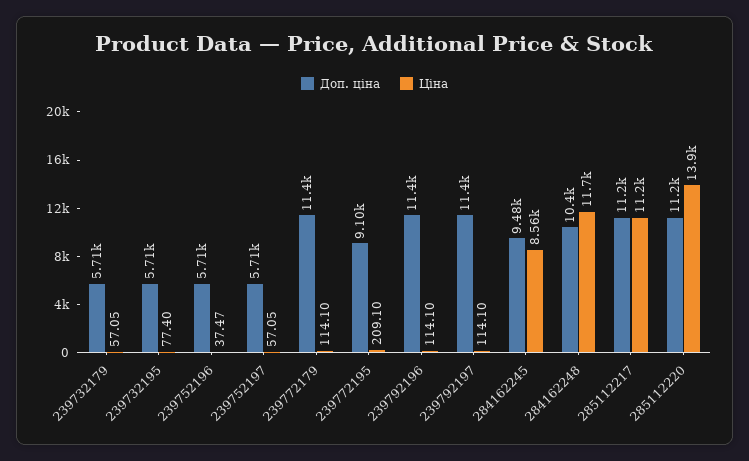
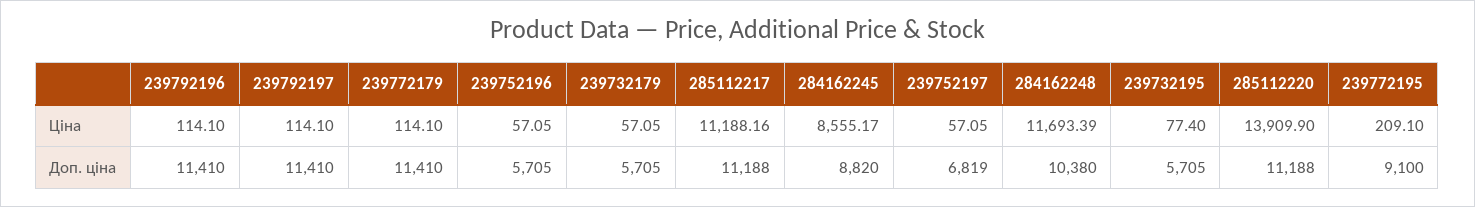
  {
    "Доп. ціна": {
      "239732179": 5705,
      "239732195": 5705,
      "239752196": 5705,
-     "239752197": 5710,
+     "239752197": 6819,
      "239772179": 11410,
      "239772195": 9100,
      "239792196": 11410,
      "239792197": 11410,
-     "284162245": 9480,
+     "284162245": 8820,
      "284162248": 10380,
      "285112217": 11188,
      "285112220": 11188
    },
    "Ціна": {
      "239732179": 57.05,
      "239732195": 77.4,
-     "239752196": 37.47,
+     "239752196": 57.05,
      "239752197": 57.05,
      "239772179": 114.1,
      "239772195": 209.1,
      "239792196": 114.1,
      "239792197": 114.1,
      "284162245": 8555.17,
      "284162248": 11693.39,
      "285112217": 11188.16,
      "285112220": 13909.9
    }
  }

